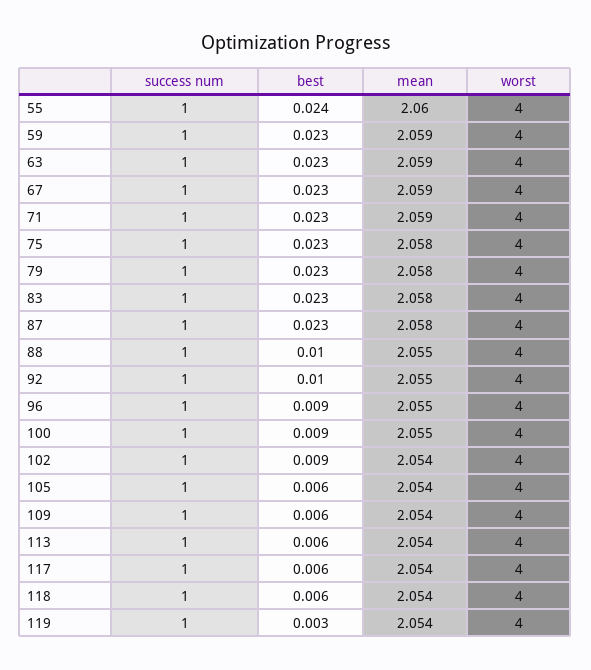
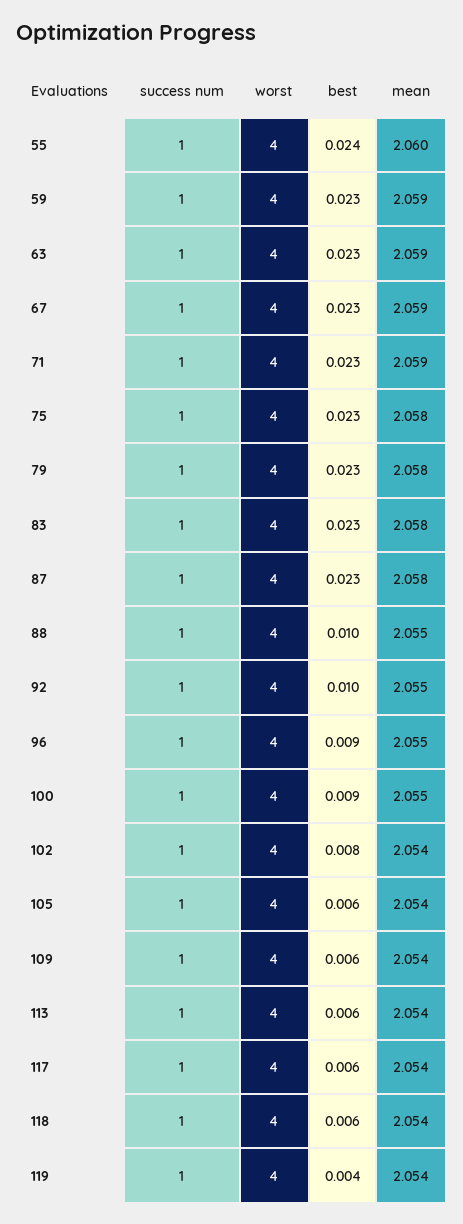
  {
    "success num": {
      "55": 1,
      "59": 1,
      "63": 1,
      "67": 1,
      "71": 1,
      "75": 1,
      "79": 1,
      "83": 1,
      "87": 1,
      "88": 1,
      "92": 1,
      "96": 1,
      "100": 1,
      "102": 1,
      "105": 1,
      "109": 1,
      "113": 1,
      "117": 1,
      "118": 1,
      "119": 1
    },
    "best": {
      "55": 0.024,
      "59": 0.023,
      "63": 0.023,
      "67": 0.023,
      "71": 0.023,
      "75": 0.023,
      "79": 0.023,
      "83": 0.023,
      "87": 0.023,
      "88": 0.01,
      "92": 0.01,
      "96": 0.009,
      "100": 0.009,
-     "102": 0.009,
+     "102": 0.008,
      "105": 0.006,
      "109": 0.006,
      "113": 0.006,
      "117": 0.006,
      "118": 0.006,
-     "119": 0.003
+     "119": 0.004
    },
    "mean": {
      "55": 2.06,
      "59": 2.059,
      "63": 2.059,
      "67": 2.059,
      "71": 2.059,
      "75": 2.058,
      "79": 2.058,
      "83": 2.058,
      "87": 2.058,
      "88": 2.055,
      "92": 2.055,
      "96": 2.055,
      "100": 2.055,
      "102": 2.054,
      "105": 2.054,
      "109": 2.054,
      "113": 2.054,
      "117": 2.054,
      "118": 2.054,
      "119": 2.054
    },
    "worst": {
      "55": 4,
      "59": 4,
      "63": 4,
      "67": 4,
      "71": 4,
      "75": 4,
      "79": 4,
      "83": 4,
      "87": 4,
      "88": 4,
      "92": 4,
      "96": 4,
      "100": 4,
      "102": 4,
      "105": 4,
      "109": 4,
      "113": 4,
      "117": 4,
      "118": 4,
      "119": 4
    }
  }

